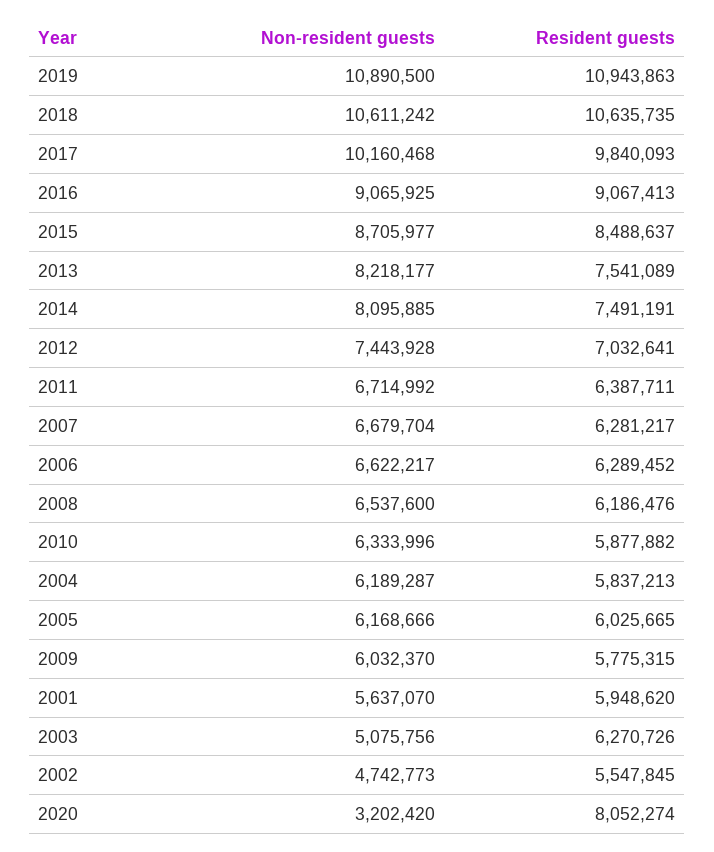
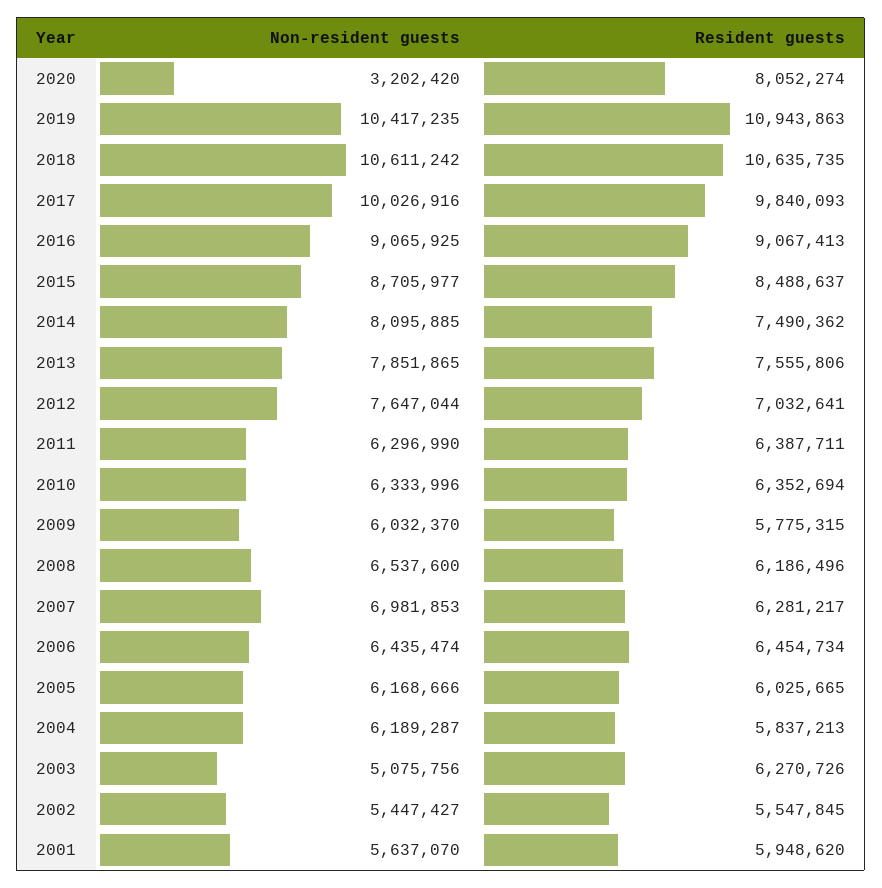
  {
    "Non-resident guests": {
-     "2019": 10890500,
+     "2019": 10417235,
      "2018": 10611242,
-     "2017": 10160468,
+     "2017": 10026916,
      "2016": 9065925,
      "2015": 8705977,
-     "2013": 8218177,
+     "2013": 7851865,
      "2014": 8095885,
-     "2012": 7443928,
+     "2012": 7647044,
-     "2011": 6714992,
+     "2011": 6296990,
-     "2007": 6679704,
+     "2007": 6981853,
-     "2006": 6622217,
+     "2006": 6435474,
      "2008": 6537600,
      "2010": 6333996,
      "2004": 6189287,
      "2005": 6168666,
      "2009": 6032370,
      "2001": 5637070,
      "2003": 5075756,
-     "2002": 4742773,
+     "2002": 5447427,
      "2020": 3202420
    },
    "Resident guests": {
      "2019": 10943863,
      "2018": 10635735,
      "2017": 9840093,
      "2016": 9067413,
      "2015": 8488637,
-     "2013": 7541089,
+     "2013": 7555806,
-     "2014": 7491191,
+     "2014": 7490362,
      "2012": 7032641,
      "2011": 6387711,
      "2007": 6281217,
-     "2006": 6289452,
+     "2006": 6454734,
-     "2008": 6186476,
+     "2008": 6186496,
-     "2010": 5877882,
+     "2010": 6352694,
      "2004": 5837213,
      "2005": 6025665,
      "2009": 5775315,
      "2001": 5948620,
      "2003": 6270726,
      "2002": 5547845,
      "2020": 8052274
    }
  }

